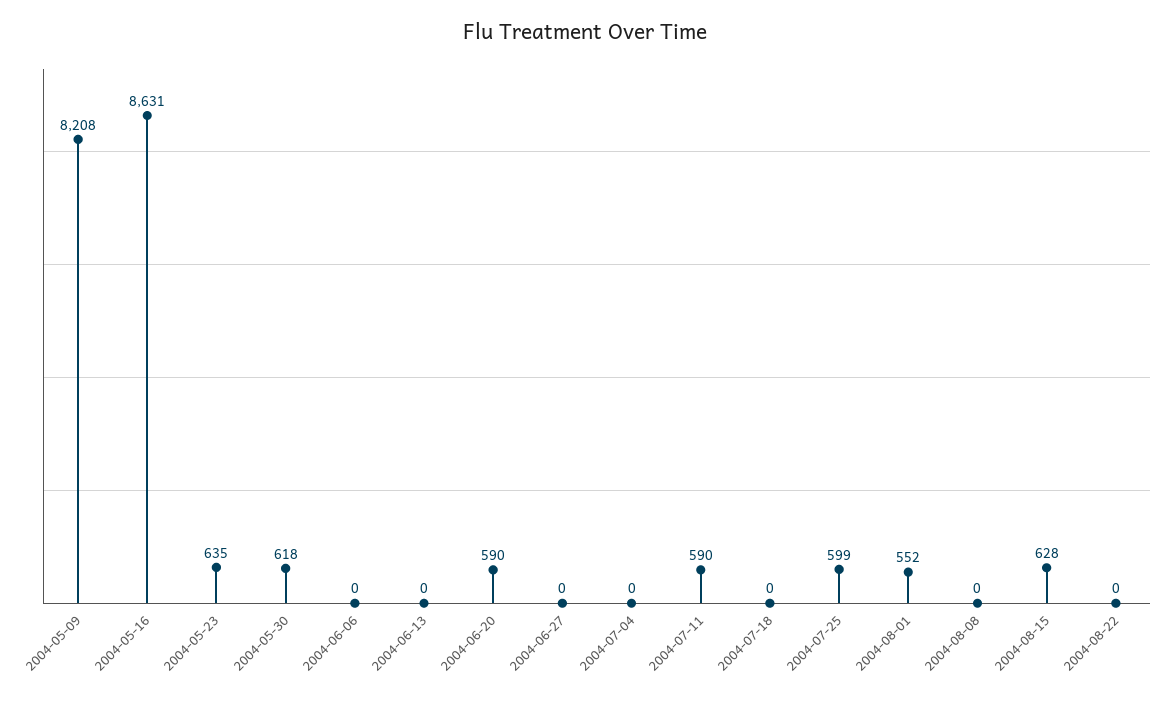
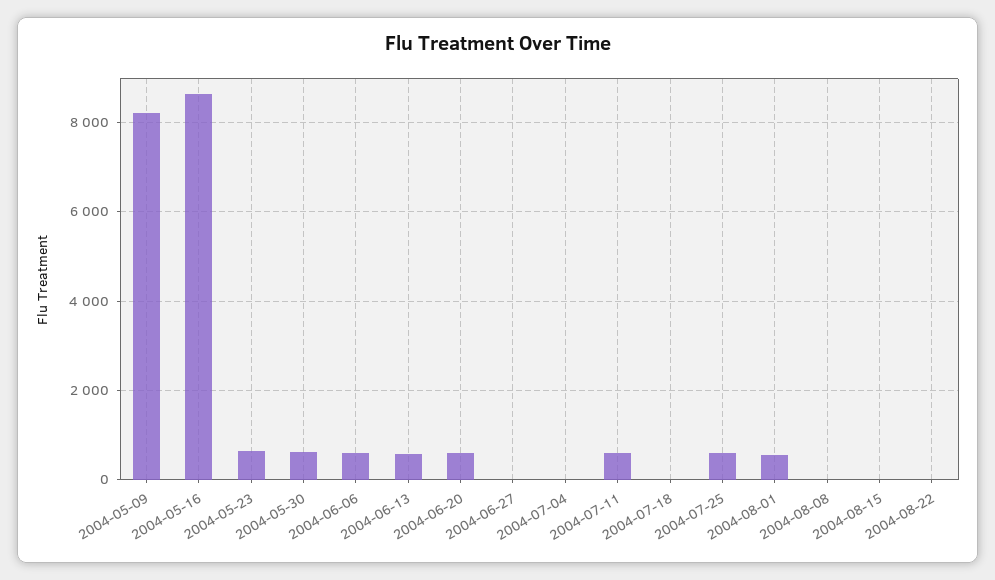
  {
    "2004-05-09": 8208,
    "2004-05-16": 8631,
    "2004-05-23": 635,
    "2004-05-30": 618,
-   "2004-06-06": 0,
+   "2004-06-06": 600,
-   "2004-06-13": 0,
+   "2004-06-13": 600,
    "2004-06-20": 590,
    "2004-06-27": 0,
    "2004-07-04": 0,
    "2004-07-11": 590,
    "2004-07-18": 0,
    "2004-07-25": 599,
    "2004-08-01": 552,
    "2004-08-08": 0,
-   "2004-08-15": 628,
+   "2004-08-15": 0,
    "2004-08-22": 0
  }

